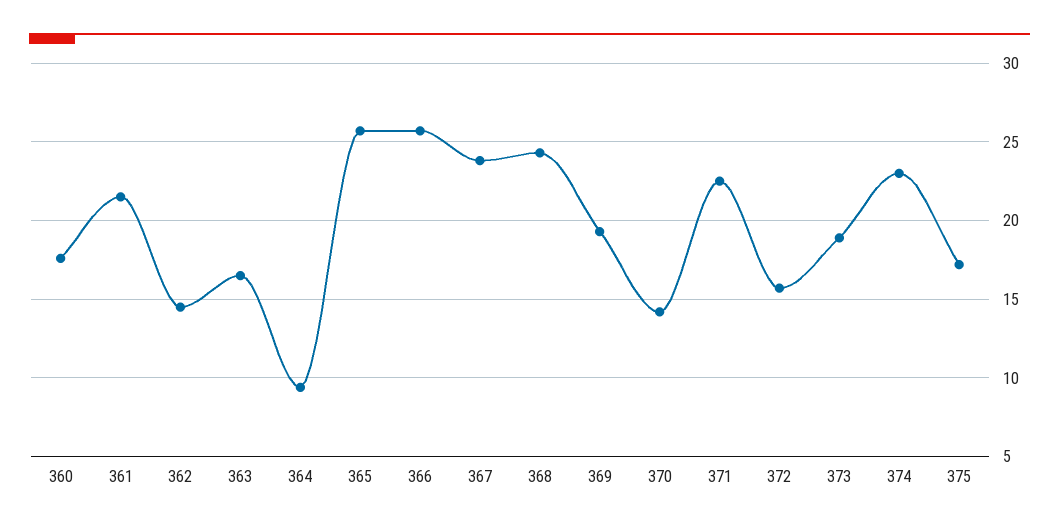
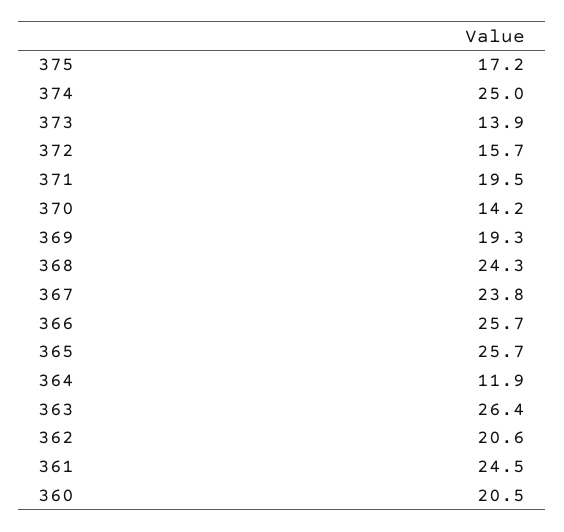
  {
-   "360": 17.5,
+   "360": 20.5,
-   "361": 21.5,
+   "361": 24.5,
-   "362": 14.5,
+   "362": 20.6,
-   "363": 16.5,
+   "363": 26.4,
-   "364": 9.5,
+   "364": 11.9,
    "365": 25.7,
    "366": 25.7,
    "367": 23.8,
    "368": 24.3,
    "369": 19.3,
    "370": 14.2,
-   "371": 22.5,
+   "371": 19.5,
    "372": 15.7,
-   "373": 19,
+   "373": 13.9,
-   "374": 23,
+   "374": 25,
    "375": 17.2
  }

